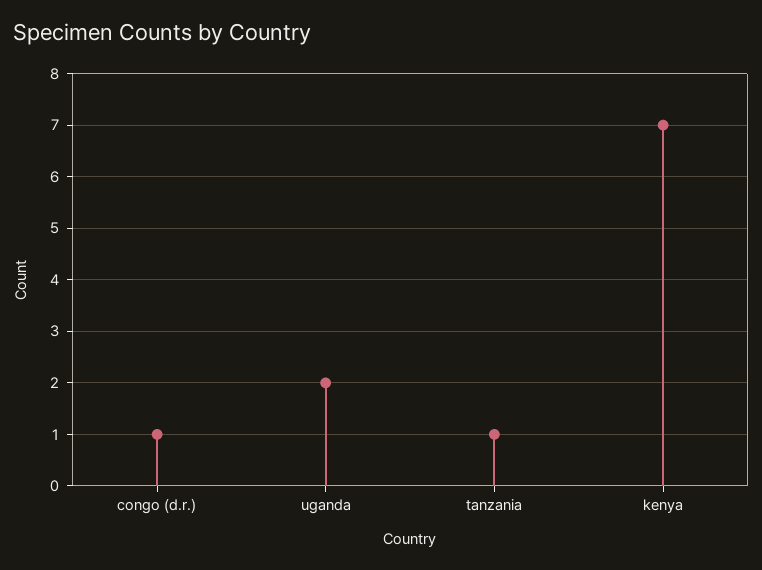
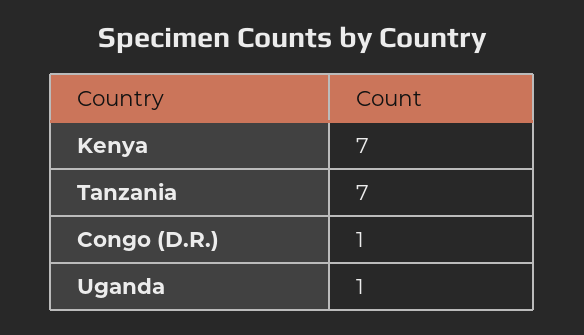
  {
    "congo (d.r.)": 1,
-   "uganda": 2,
+   "uganda": 1,
-   "tanzania": 1,
+   "tanzania": 7,
    "kenya": 7
  }

